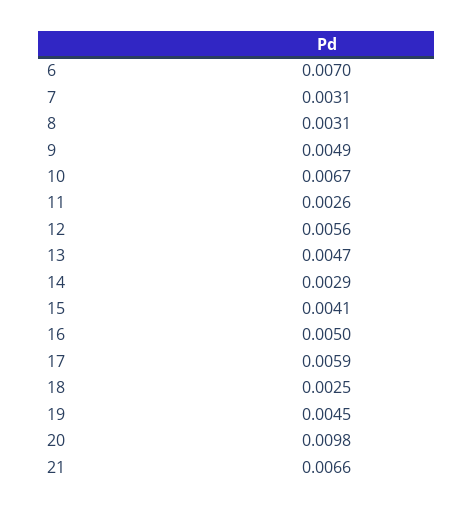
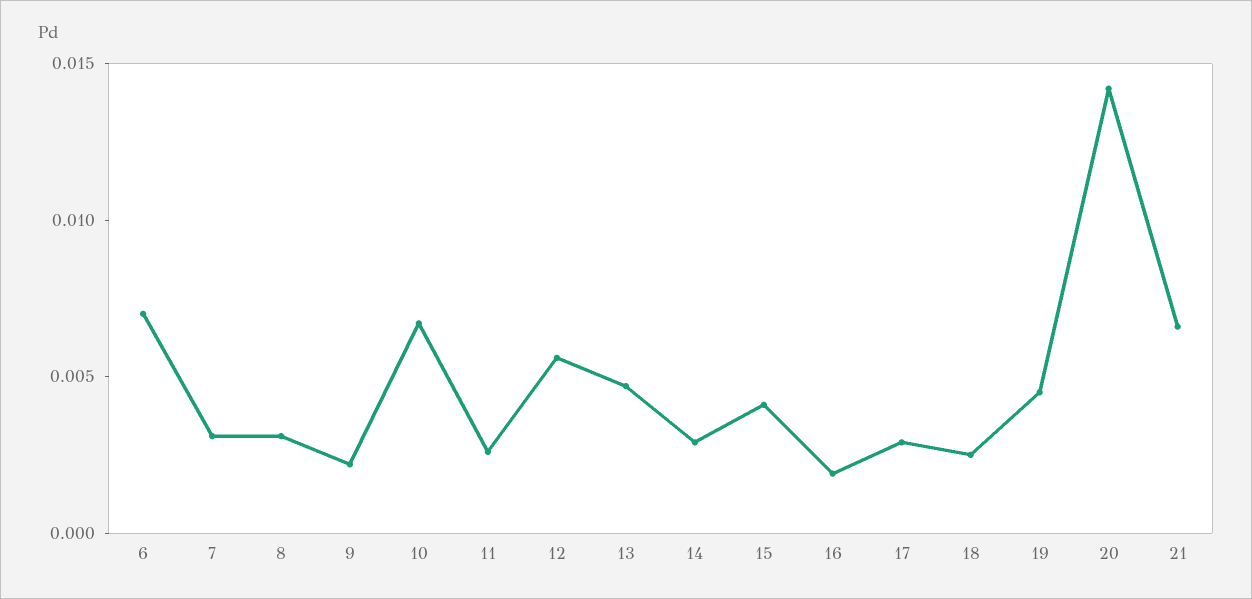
  {
    "6": 0.007,
    "7": 0.0031,
    "8": 0.0031,
-   "9": 0.0049,
+   "9": 0.002,
    "10": 0.0067,
    "11": 0.0026,
    "12": 0.0056,
    "13": 0.0047,
    "14": 0.0029,
    "15": 0.0041,
-   "16": 0.005,
+   "16": 0.002,
-   "17": 0.0059,
+   "17": 0.003,
    "18": 0.0025,
    "19": 0.0045,
-   "20": 0.0098,
+   "20": 0.014,
    "21": 0.0066
  }

